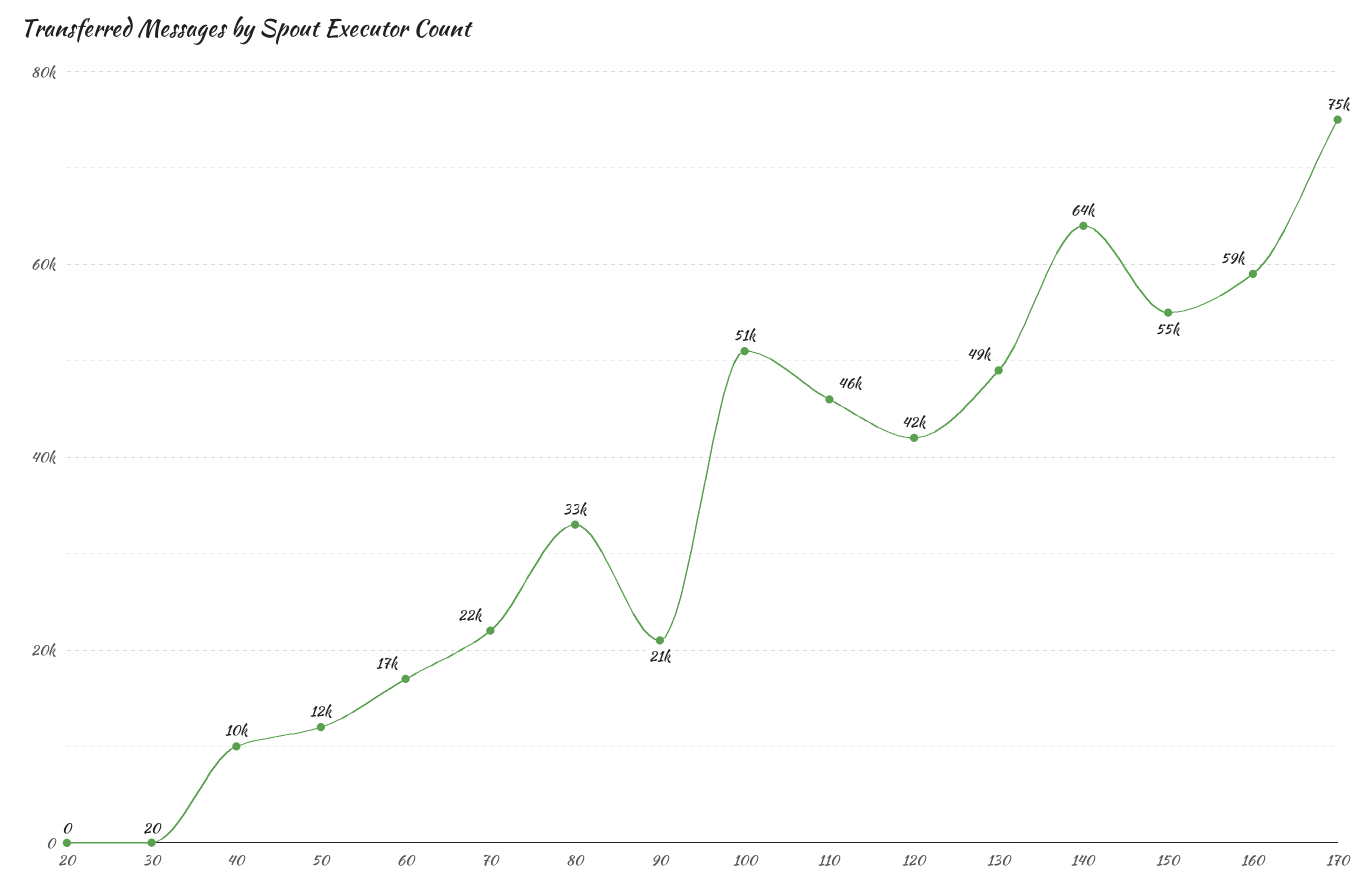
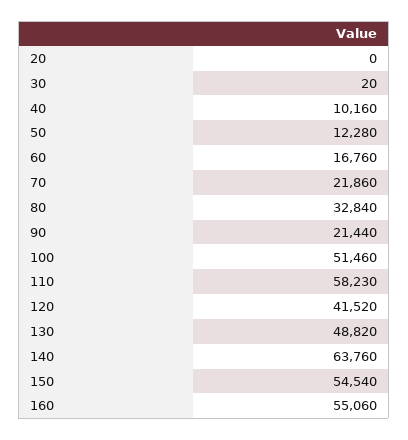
  {
    "20": 0,
    "30": 20,
    "40": 10160,
    "50": 12280,
    "60": 16760,
    "70": 21860,
    "80": 32840,
    "90": 21440,
    "100": 51460,
-   "110": 46000,
+   "110": 58230,
    "120": 41520,
    "130": 48820,
    "140": 63760,
    "150": 54540,
-   "160": 59000,
+   "160": 55060
-   "170": 75000
  }

